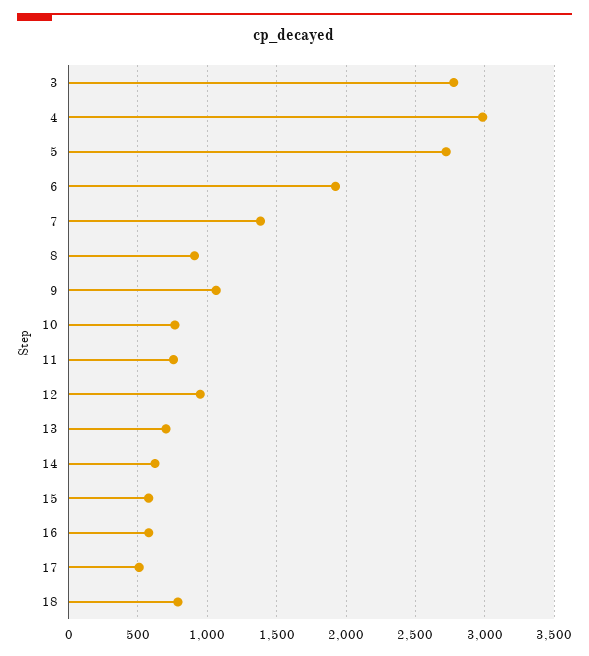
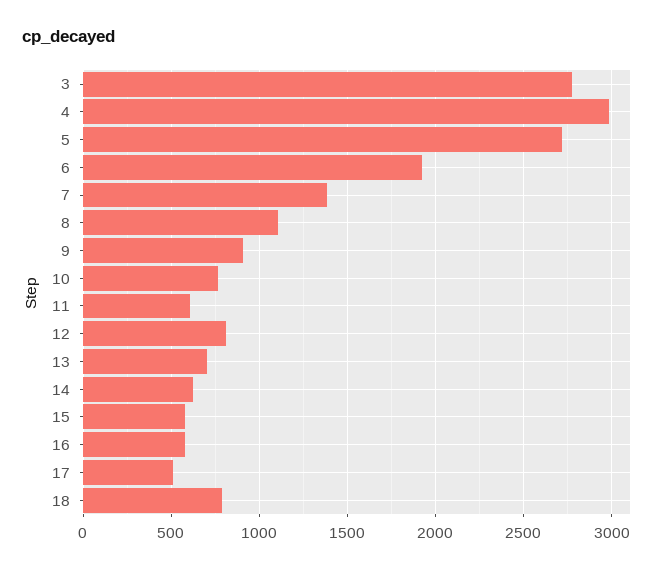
  {
    "3": 2800,
    "4": 3000,
    "5": 2700,
    "6": 1900,
    "7": 1400,
-   "8": 900,
+   "8": 1100,
-   "9": 1050,
+   "9": 900,
    "10": 750,
-   "11": 750,
+   "11": 600,
-   "12": 950,
+   "12": 800,
    "13": 700,
    "14": 600,
    "15": 600,
    "16": 600,
    "17": 500,
    "18": 800
  }

